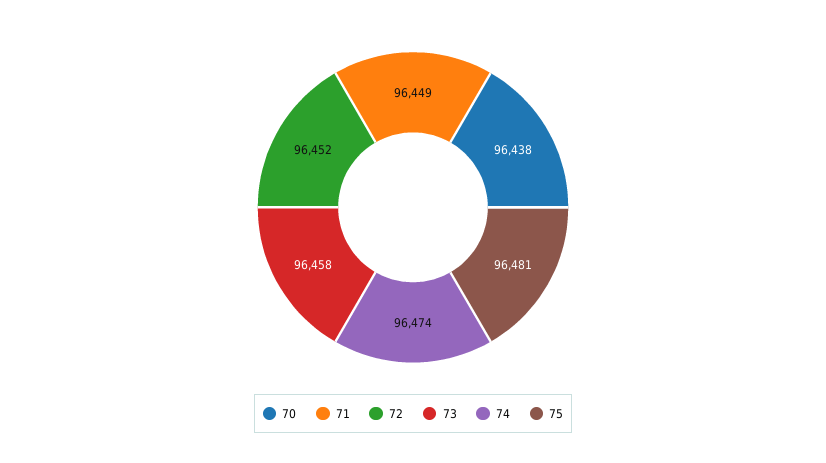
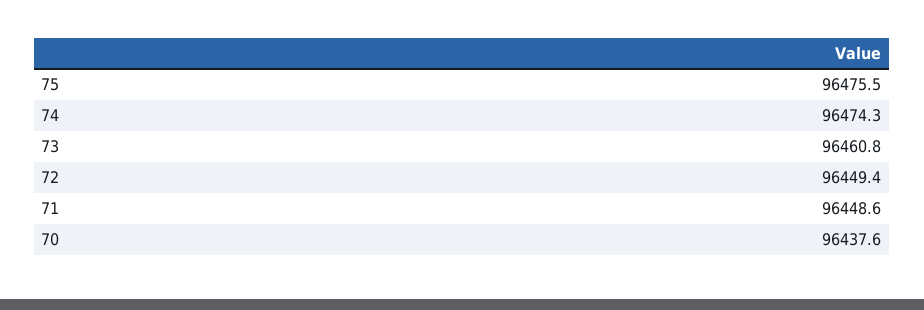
  {
    "70": 96437.6,
    "71": 96448.6,
-   "72": 96452,
+   "72": 96449.4,
-   "73": 96458,
+   "73": 96460.8,
    "74": 96474.3,
-   "75": 96481
+   "75": 96475.5
  }

